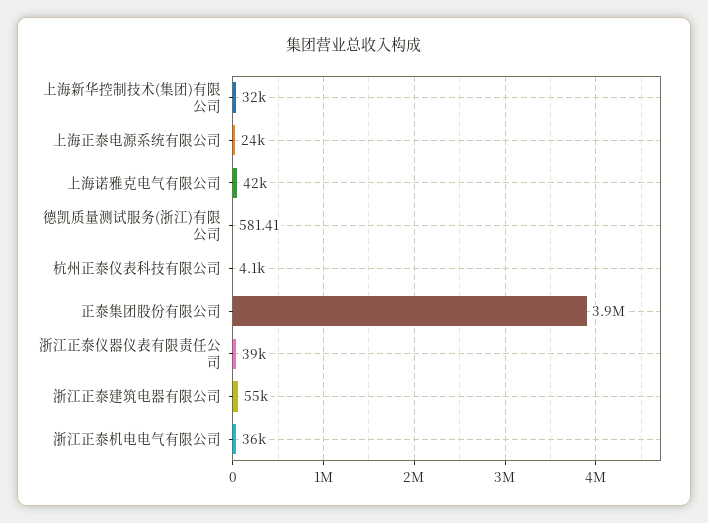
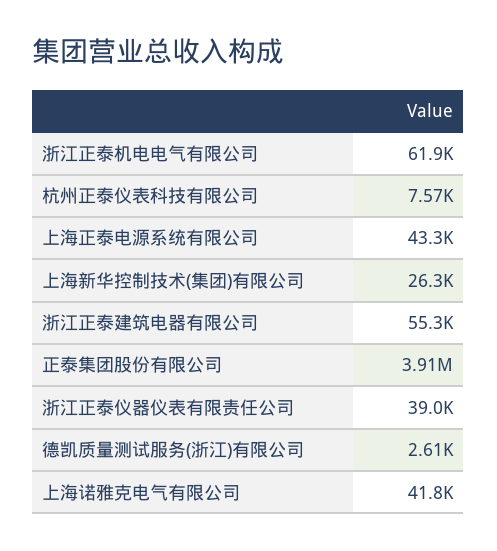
  {
-   "上海新华控制技术(集团)有限公司": 32000,
+   "上海新华控制技术(集团)有限公司": 26300,
-   "上海正泰电源系统有限公司": 24000,
+   "上海正泰电源系统有限公司": 43300,
    "上海诺雅克电气有限公司": 41800,
-   "德凯质量测试服务(浙江)有限公司": 581.41,
+   "德凯质量测试服务(浙江)有限公司": 2610,
-   "杭州正泰仪表科技有限公司": 4100,
+   "杭州正泰仪表科技有限公司": 7570,
    "正泰集团股份有限公司": 3910000,
    "浙江正泰仪器仪表有限责任公司": 39000,
    "浙江正泰建筑电器有限公司": 55300,
-   "浙江正泰机电电气有限公司": 36000
+   "浙江正泰机电电气有限公司": 61900
  }

